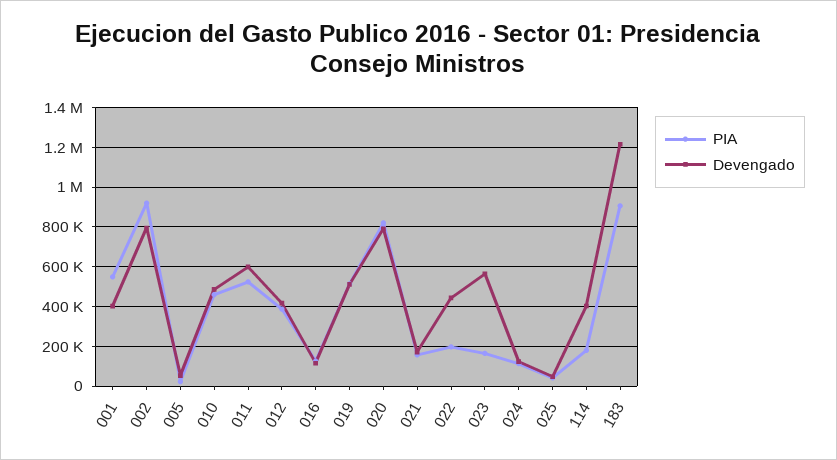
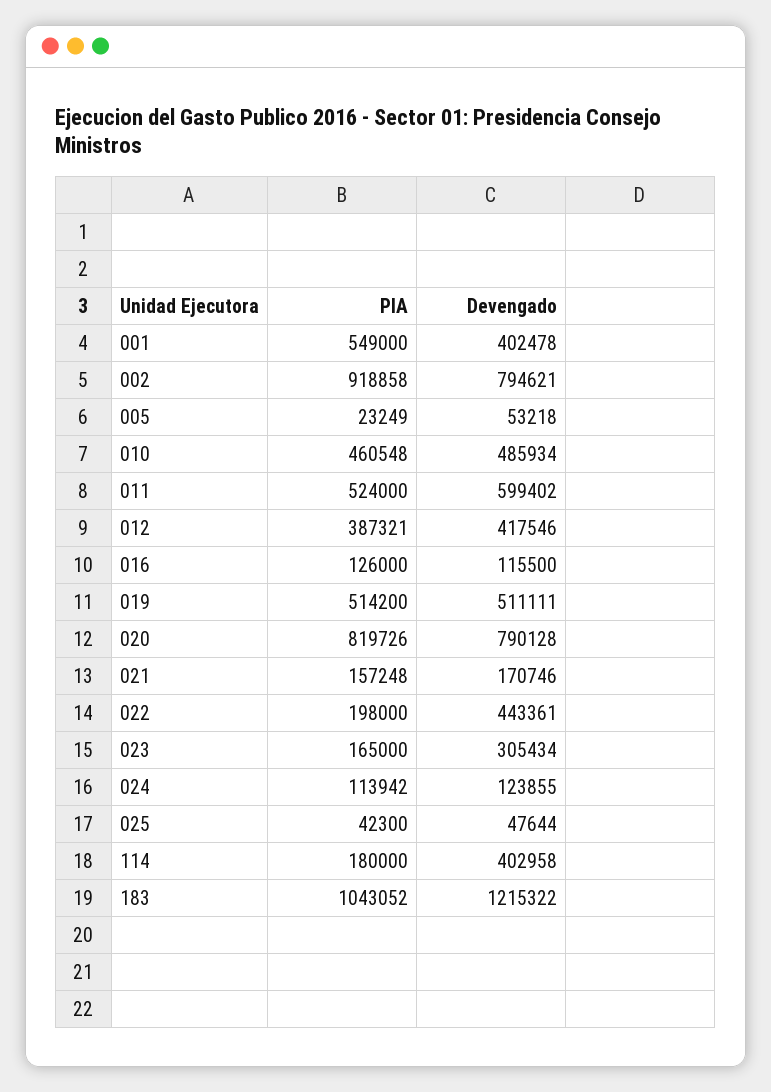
  {
    "PIA": {
      "001": 549000,
      "002": 918858,
      "005": 23249,
      "010": 460548,
      "011": 524000,
      "012": 387321,
      "016": 126000,
      "019": 514200,
      "020": 819726,
      "021": 157248,
      "022": 198000,
      "023": 165000,
      "024": 113942,
      "025": 42300,
      "114": 180000,
-     "183": 900000
+     "183": 1043052
    },
    "Devengado": {
      "001": 402478,
      "002": 794621,
      "005": 53218,
      "010": 485934,
      "011": 599402,
      "012": 417546,
      "016": 115500,
      "019": 511111,
      "020": 790128,
      "021": 170746,
      "022": 443361,
-     "023": 550000,
+     "023": 305434,
      "024": 123855,
      "025": 47644,
      "114": 402958,
      "183": 1215322
    }
  }

